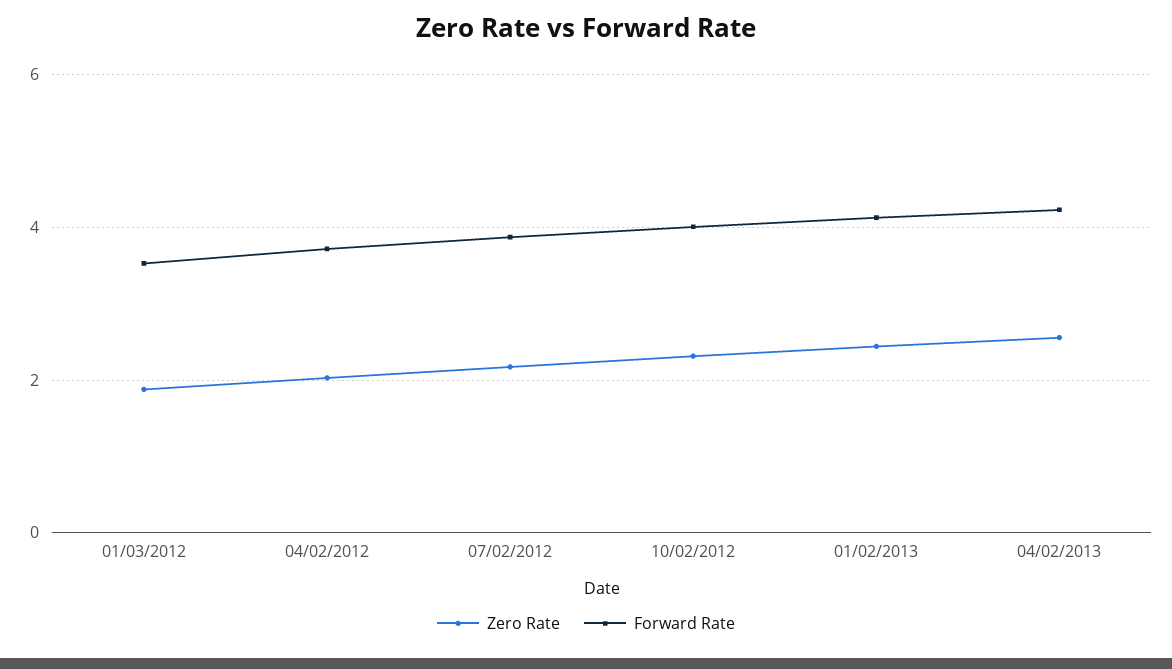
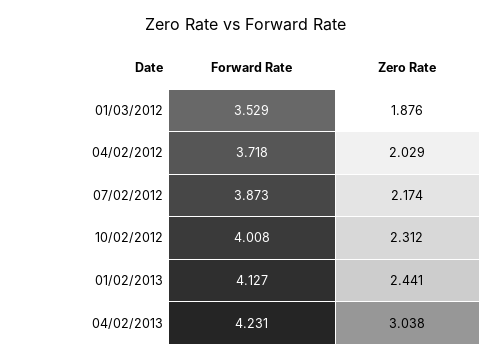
  {
    "Zero Rate": {
      "01/03/2012": 1.876,
      "04/02/2012": 2.029,
      "07/02/2012": 2.174,
      "10/02/2012": 2.312,
      "01/02/2013": 2.441,
-     "04/02/2013": 2.6
+     "04/02/2013": 3.038
    },
    "Forward Rate": {
      "01/03/2012": 3.529,
      "04/02/2012": 3.718,
      "07/02/2012": 3.873,
      "10/02/2012": 4.008,
      "01/02/2013": 4.127,
      "04/02/2013": 4.231
    }
  }

